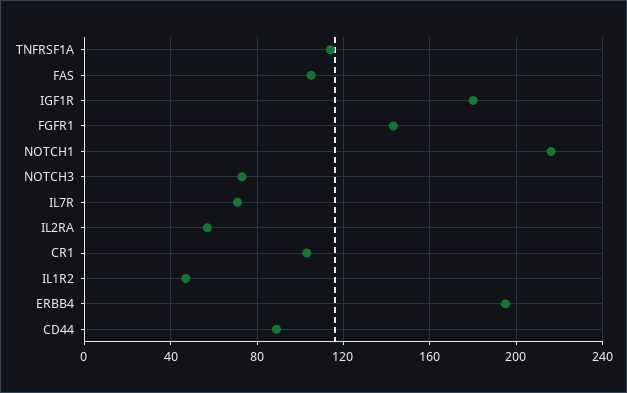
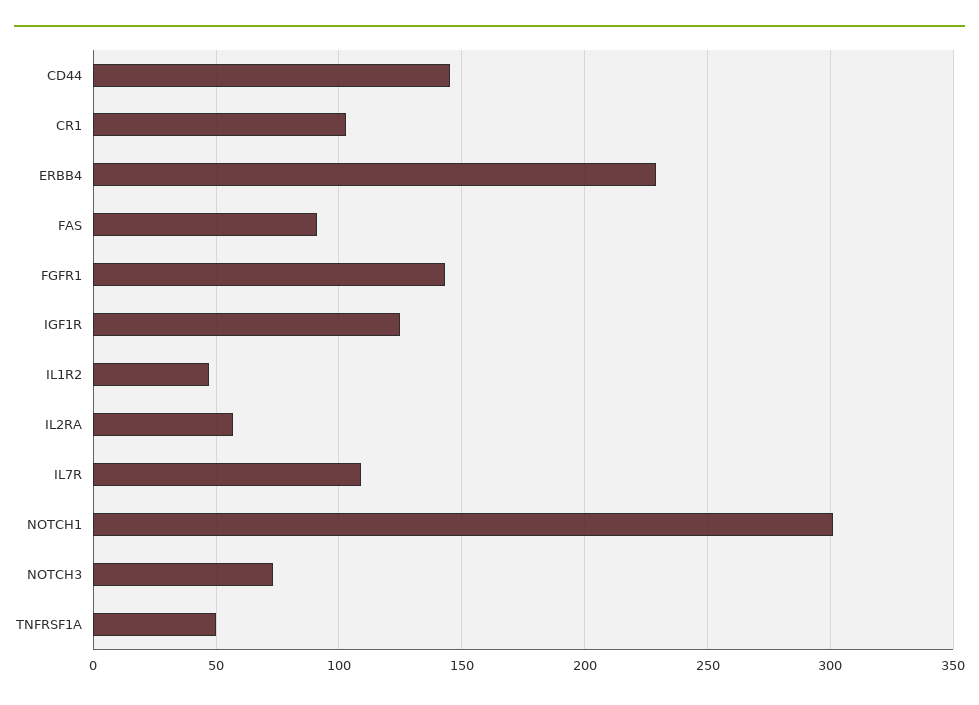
  {
-   "TNFRSF1A": 115,
+   "TNFRSF1A": 50,
-   "FAS": 105,
+   "FAS": 90,
-   "IGF1R": 180,
+   "IGF1R": 125,
    "FGFR1": 145,
-   "NOTCH1": 215,
+   "NOTCH1": 300,
    "NOTCH3": 75,
-   "IL7R": 70,
+   "IL7R": 110,
    "IL2RA": 55,
    "CR1": 105,
    "IL1R2": 45,
-   "ERBB4": 195,
+   "ERBB4": 230,
-   "CD44": 90
+   "CD44": 145
  }

